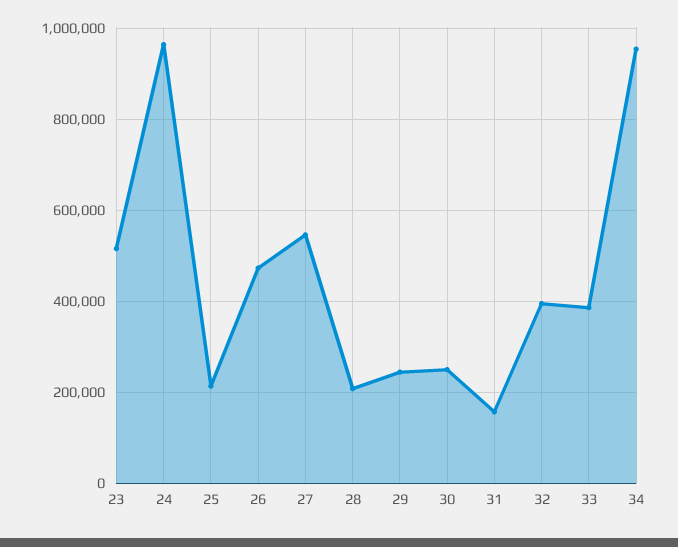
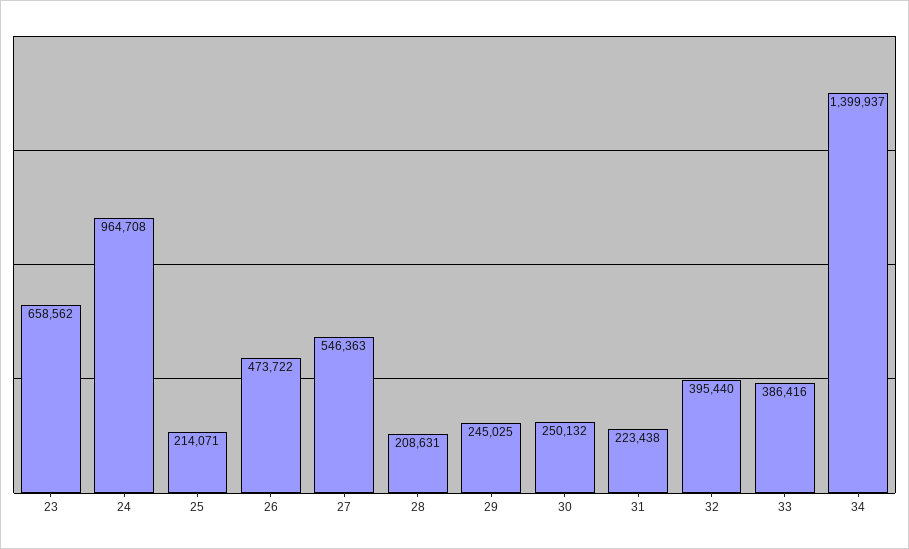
  {
-   "23": 520000,
+   "23": 658562,
    "24": 964708,
    "25": 214071,
    "26": 473722,
    "27": 546363,
    "28": 208631,
    "29": 245025,
    "30": 250132,
-   "31": 160000,
+   "31": 223438,
    "32": 395440,
    "33": 386416,
-   "34": 960000
+   "34": 1399937
  }

